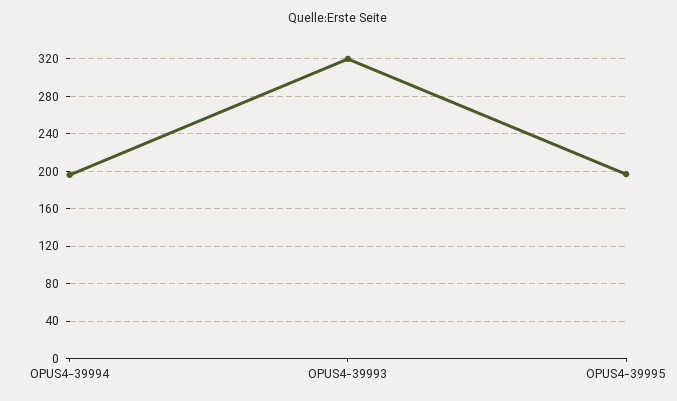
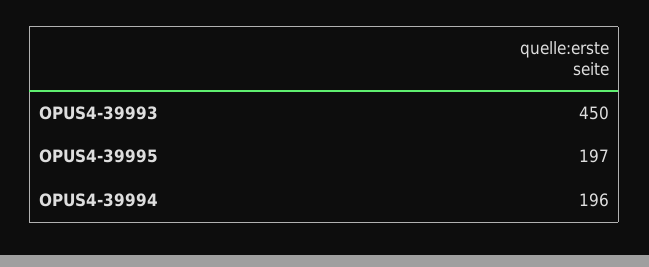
  {
    "OPUS4-39994": 196,
-   "OPUS4-39993": 320,
+   "OPUS4-39993": 450,
    "OPUS4-39995": 197
  }

